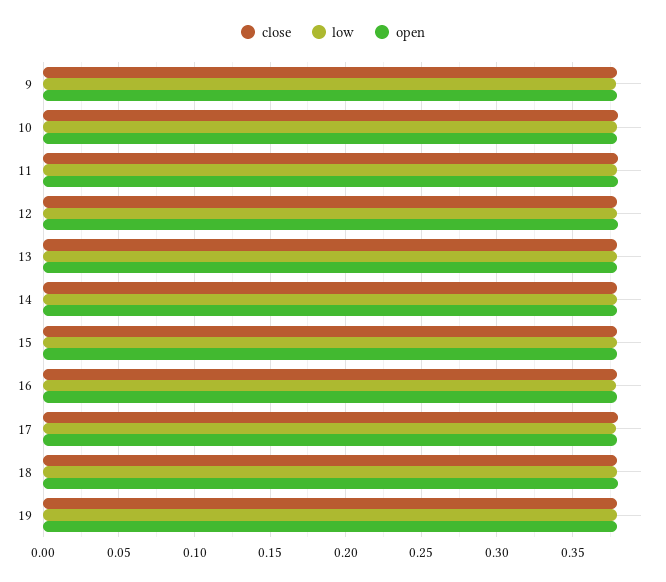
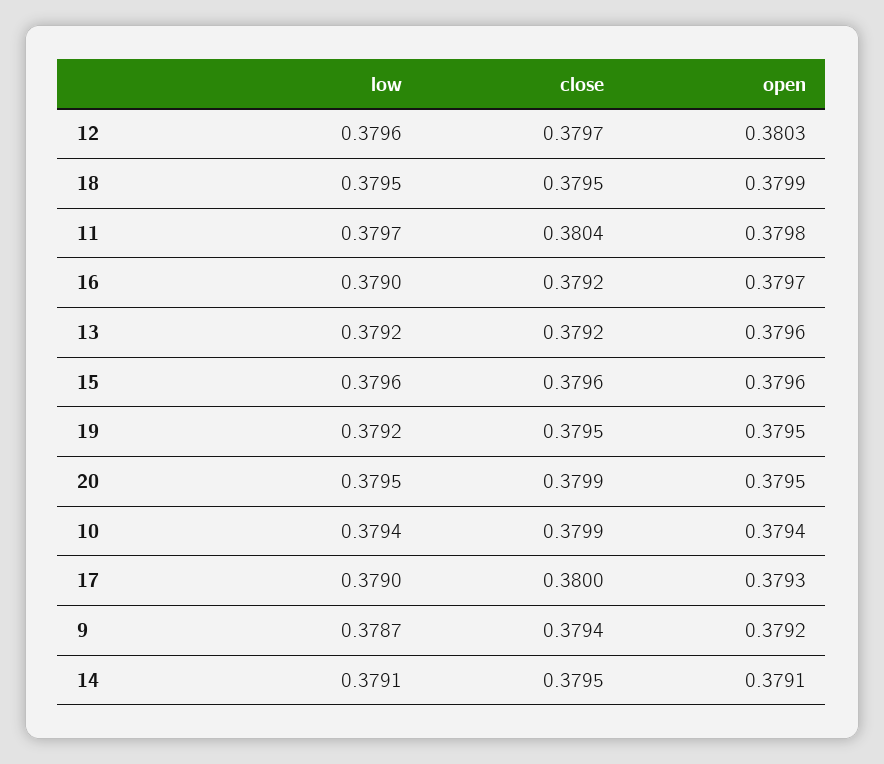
  {
    "close": {
      "9": 0.3794,
      "10": 0.3799,
      "11": 0.3804,
      "12": 0.3797,
      "13": 0.3792,
      "14": 0.3795,
      "15": 0.3796,
      "16": 0.3792,
      "17": 0.38,
      "18": 0.3795,
-     "19": 0.3795
+     "19": 0.3795,
+     "20": 0.3799
    },
    "low": {
      "9": 0.3787,
      "10": 0.3794,
      "11": 0.3797,
      "12": 0.3796,
      "13": 0.3792,
      "14": 0.3791,
      "15": 0.3796,
      "16": 0.379,
      "17": 0.379,
      "18": 0.3795,
-     "19": 0.3792
+     "19": 0.3792,
+     "20": 0.3795
    },
    "open": {
      "9": 0.3792,
      "10": 0.3794,
      "11": 0.3798,
      "12": 0.3803,
      "13": 0.3796,
      "14": 0.3791,
      "15": 0.3796,
      "16": 0.3797,
      "17": 0.3793,
      "18": 0.3799,
-     "19": 0.3795
+     "19": 0.3795,
+     "20": 0.3795
    }
  }

